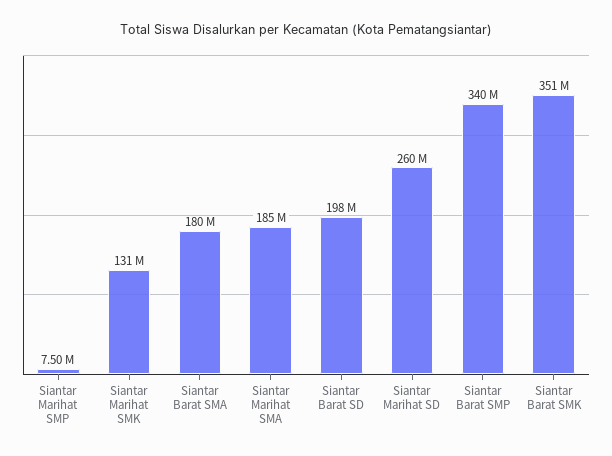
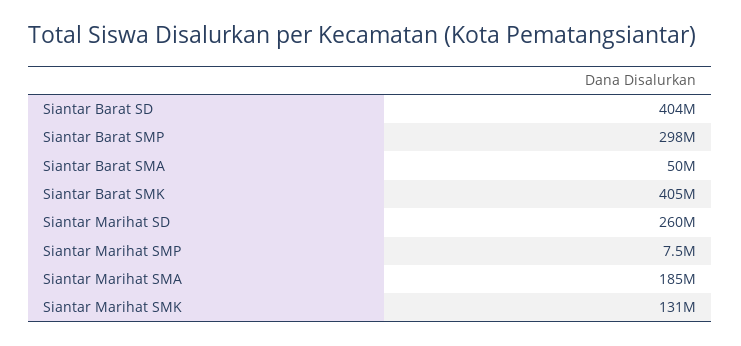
  {
    "Siantar Marihat SMP": 7500000,
    "Siantar Marihat SMK": 131000000,
-   "Siantar Barat SMA": 180000000,
+   "Siantar Barat SMA": 50000000,
    "Siantar Marihat SMA": 185000000,
-   "Siantar Barat SD": 198000000,
+   "Siantar Barat SD": 404000000,
    "Siantar Marihat SD": 260000000,
-   "Siantar Barat SMP": 340000000,
+   "Siantar Barat SMP": 298000000,
-   "Siantar Barat SMK": 351000000
+   "Siantar Barat SMK": 405000000
  }

